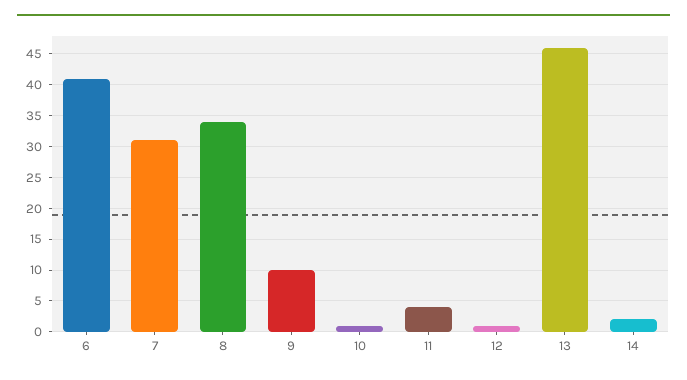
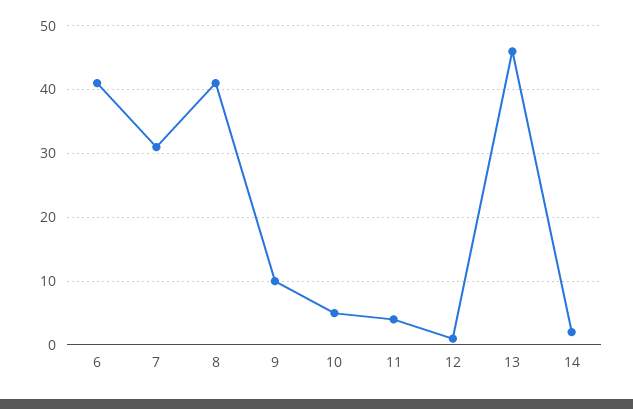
  {
    "6": 41,
    "7": 31,
-   "8": 34,
+   "8": 41,
    "9": 10,
-   "10": 1,
+   "10": 5,
    "11": 4,
    "12": 1,
    "13": 46,
    "14": 2
  }

